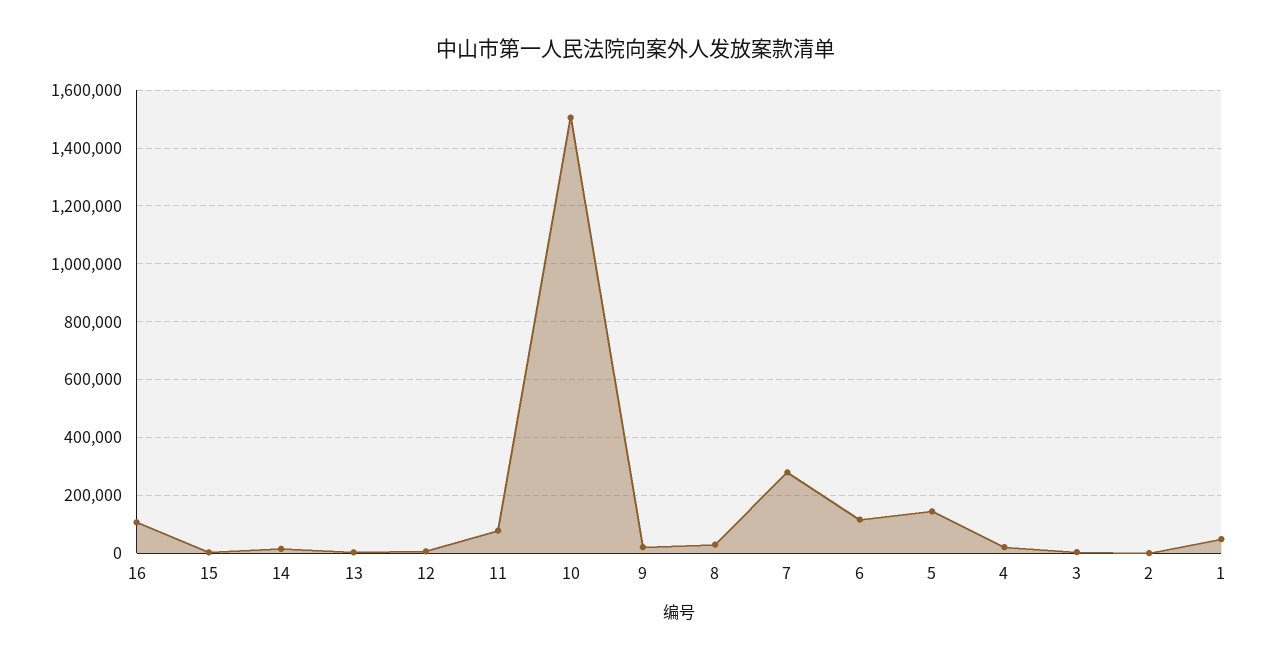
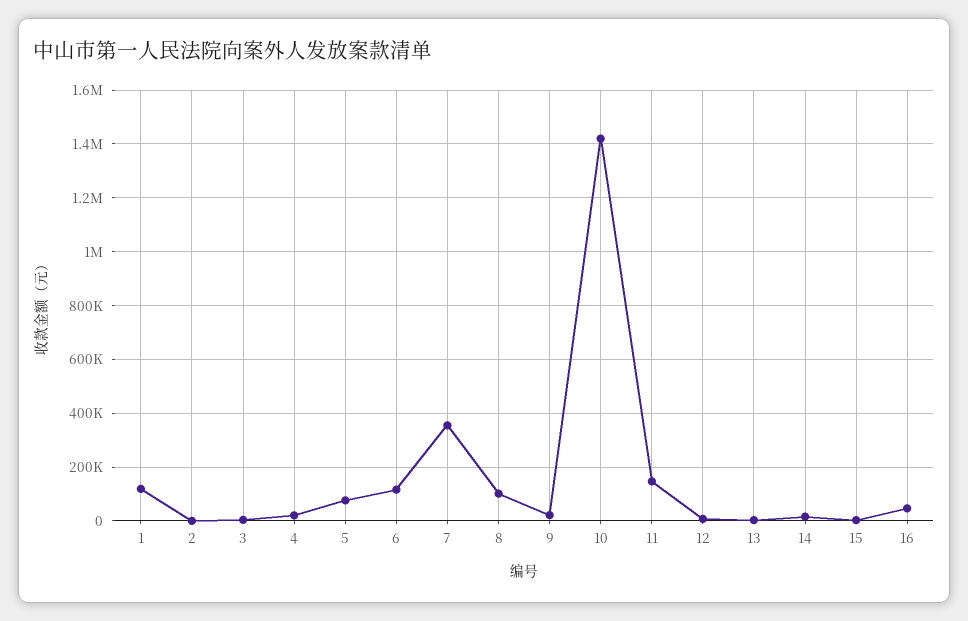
  {
-   "16": 100000,
+   "16": 50000,
    "15": 0,
    "14": 25000,
    "13": 0,
    "12": 0,
-   "11": 75000,
+   "11": 150000,
-   "10": 1500000,
+   "10": 1425000,
    "9": 25000,
-   "8": 25000,
+   "8": 100000,
-   "7": 275000,
+   "7": 350000,
    "6": 125000,
-   "5": 150000,
+   "5": 75000,
    "4": 25000,
    "3": 0,
    "2": 0,
-   "1": 50000
+   "1": 125000
  }

